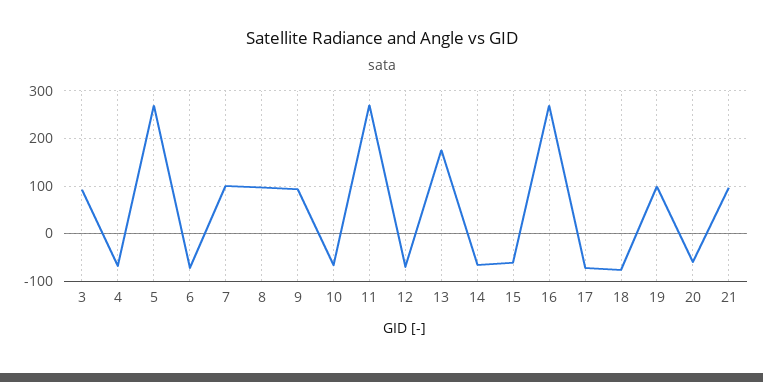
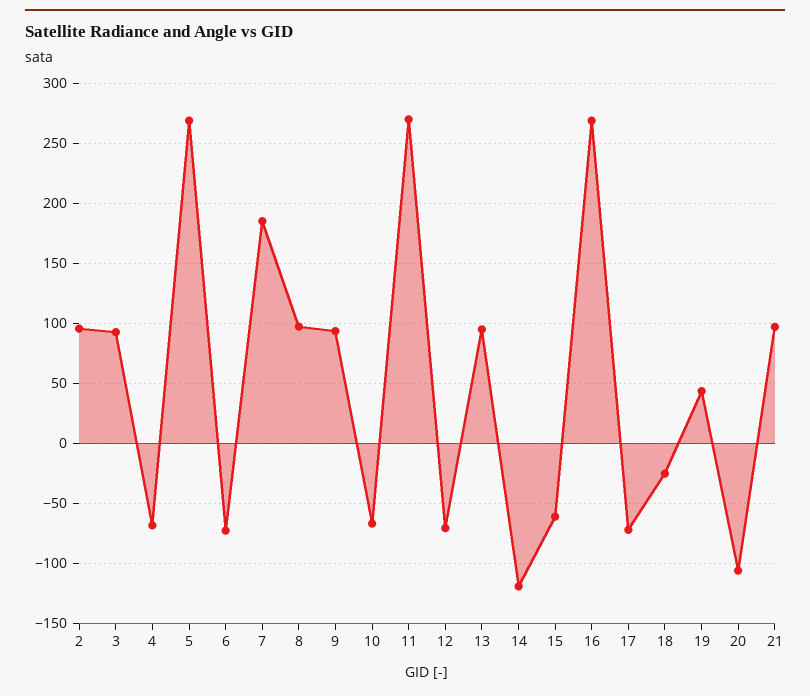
  {
    "3": 95,
    "4": -70,
    "5": 270,
    "6": -75,
-   "7": 100,
+   "7": 185,
    "8": 95,
    "9": 95,
    "10": -65,
    "11": 270,
    "12": -70,
-   "13": 180,
+   "13": 95,
-   "14": -60,
+   "14": -120,
    "15": -60,
    "16": 270,
    "17": -70,
-   "18": -80,
+   "18": -25,
-   "19": 100,
+   "19": 45,
-   "20": -60,
+   "20": -105,
-   "21": 95
+   "21": 95,
+   "2": 95
  }

